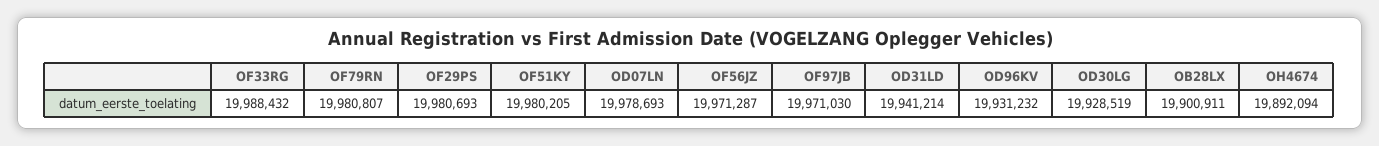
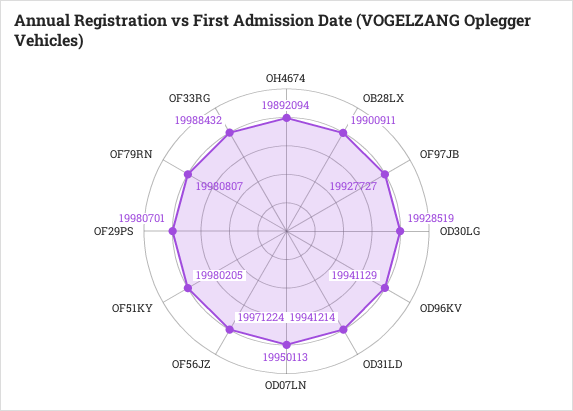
  {
    "OF33RG": 19988432,
    "OF79RN": 19980807,
-   "OF29PS": 19980693,
+   "OF29PS": 19980701,
    "OF51KY": 19980205,
-   "OD07LN": 19978693,
+   "OD07LN": 19950113,
-   "OF56JZ": 19971287,
+   "OF56JZ": 19971224,
-   "OF97JB": 19971030,
+   "OF97JB": 19927727,
    "OD31LD": 19941214,
-   "OD96KV": 19931232,
+   "OD96KV": 19941129,
    "OD30LG": 19928519,
    "OB28LX": 19900911,
    "OH4674": 19892094
  }

